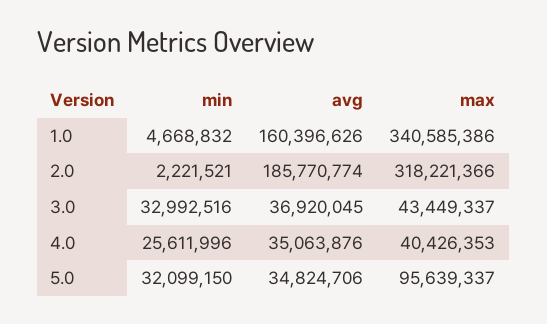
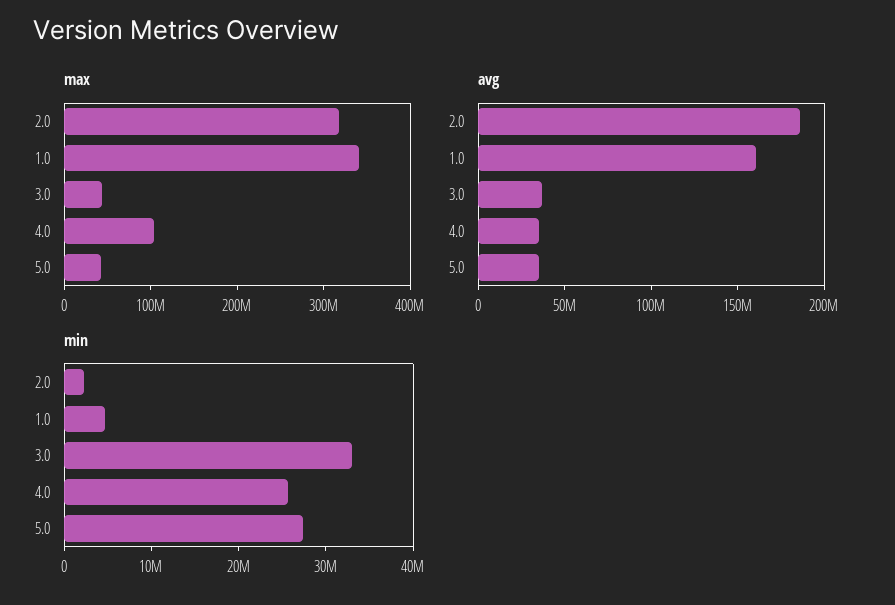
  {
    "min": {
      "1.0": 4668832,
      "2.0": 2221521,
      "3.0": 32992516,
      "4.0": 25611996,
-     "5.0": 32099150
+     "5.0": 28000000
    },
    "avg": {
      "1.0": 160396626,
      "2.0": 185770774,
      "3.0": 36920045,
      "4.0": 35063876,
      "5.0": 34824706
    },
    "max": {
      "1.0": 340585386,
      "2.0": 318221366,
      "3.0": 43449337,
-     "4.0": 40426353,
+     "4.0": 100000000,
-     "5.0": 95639337
+     "5.0": 40000000
    }
  }

